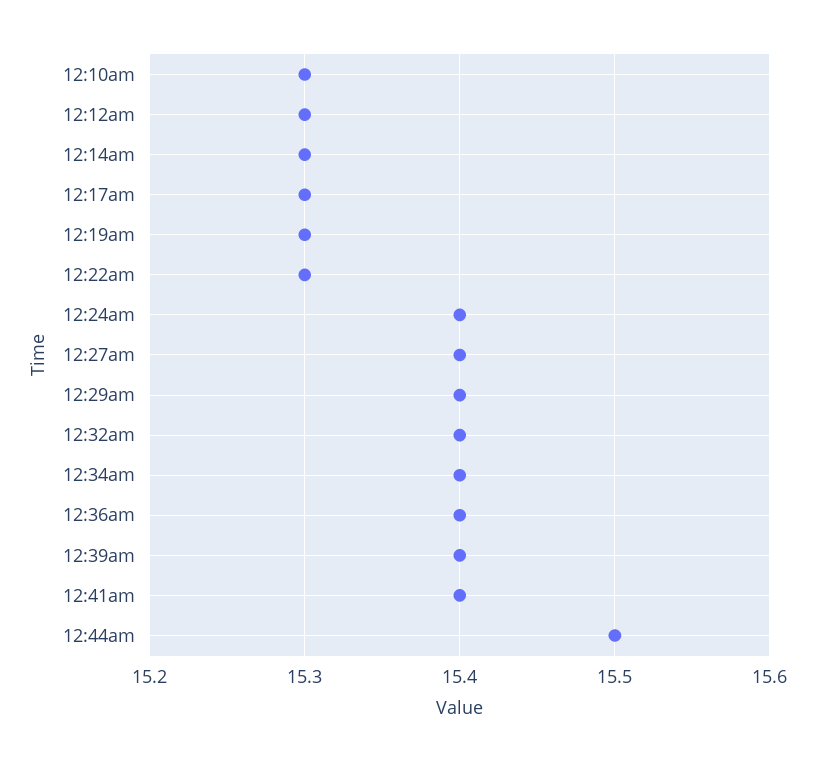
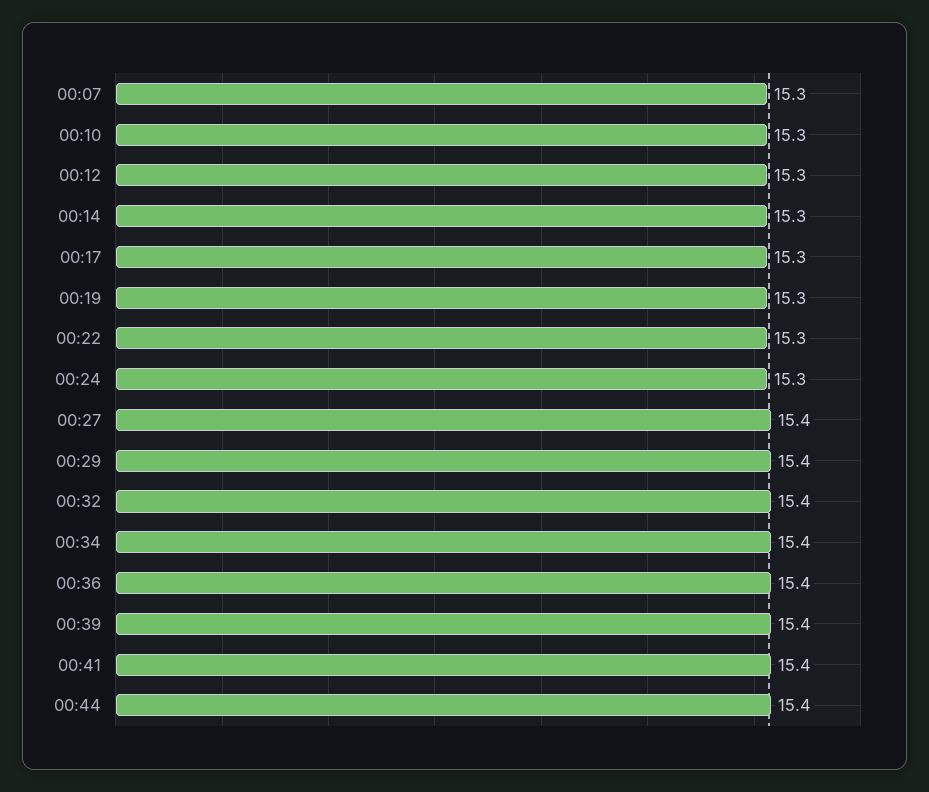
  {
    "12:10am": 15.3,
    "12:12am": 15.3,
    "12:14am": 15.3,
    "12:17am": 15.3,
    "12:19am": 15.3,
    "12:22am": 15.3,
-   "12:24am": 15.4,
+   "12:24am": 15.3,
    "12:27am": 15.4,
    "12:29am": 15.4,
    "12:32am": 15.4,
    "12:34am": 15.4,
    "12:36am": 15.4,
    "12:39am": 15.4,
    "12:41am": 15.4,
-   "12:44am": 15.5
+   "12:44am": 15.4,
+   "00:07": 15.3
  }

